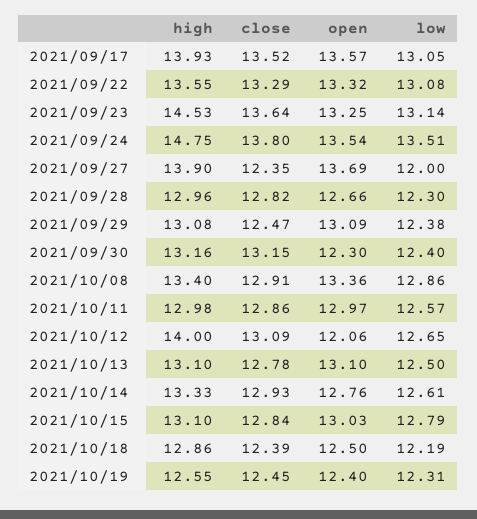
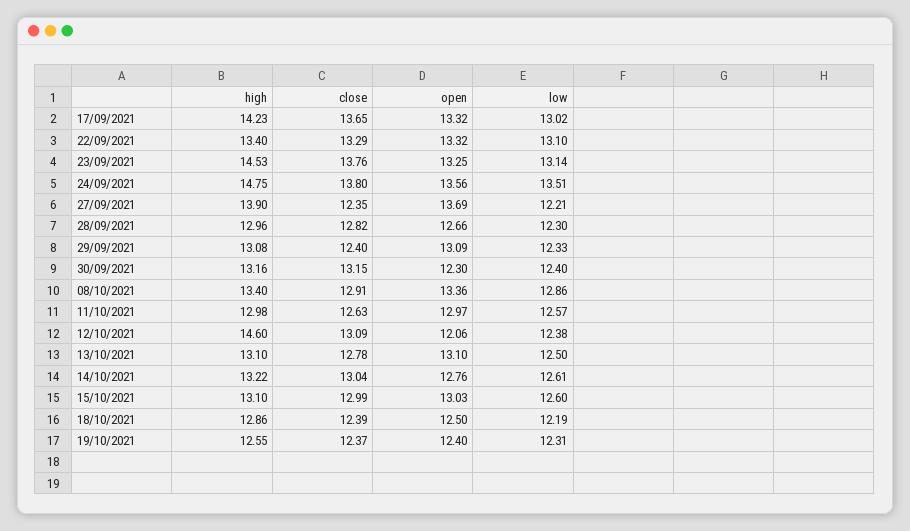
  {
    "high": {
-     "2021/09/17": 13.93,
+     "2021/09/17": 14.23,
-     "2021/09/22": 13.55,
+     "2021/09/22": 13.4,
      "2021/09/23": 14.53,
      "2021/09/24": 14.75,
      "2021/09/27": 13.9,
      "2021/09/28": 12.96,
      "2021/09/29": 13.08,
      "2021/09/30": 13.16,
      "2021/10/08": 13.4,
      "2021/10/11": 12.98,
-     "2021/10/12": 14,
+     "2021/10/12": 14.6,
      "2021/10/13": 13.1,
-     "2021/10/14": 13.33,
+     "2021/10/14": 13.22,
      "2021/10/15": 13.1,
      "2021/10/18": 12.86,
      "2021/10/19": 12.55
    },
    "close": {
-     "2021/09/17": 13.52,
+     "2021/09/17": 13.65,
      "2021/09/22": 13.29,
-     "2021/09/23": 13.64,
+     "2021/09/23": 13.76,
      "2021/09/24": 13.8,
      "2021/09/27": 12.35,
      "2021/09/28": 12.82,
-     "2021/09/29": 12.47,
+     "2021/09/29": 12.4,
      "2021/09/30": 13.15,
      "2021/10/08": 12.91,
-     "2021/10/11": 12.86,
+     "2021/10/11": 12.63,
      "2021/10/12": 13.09,
      "2021/10/13": 12.78,
-     "2021/10/14": 12.93,
+     "2021/10/14": 13.04,
-     "2021/10/15": 12.84,
+     "2021/10/15": 12.99,
      "2021/10/18": 12.39,
-     "2021/10/19": 12.45
+     "2021/10/19": 12.37
    },
    "open": {
-     "2021/09/17": 13.57,
+     "2021/09/17": 13.32,
      "2021/09/22": 13.32,
      "2021/09/23": 13.25,
-     "2021/09/24": 13.54,
+     "2021/09/24": 13.56,
      "2021/09/27": 13.69,
      "2021/09/28": 12.66,
      "2021/09/29": 13.09,
      "2021/09/30": 12.3,
      "2021/10/08": 13.36,
      "2021/10/11": 12.97,
      "2021/10/12": 12.06,
      "2021/10/13": 13.1,
      "2021/10/14": 12.76,
      "2021/10/15": 13.03,
      "2021/10/18": 12.5,
      "2021/10/19": 12.4
    },
    "low": {
-     "2021/09/17": 13.05,
+     "2021/09/17": 13.02,
-     "2021/09/22": 13.08,
+     "2021/09/22": 13.1,
      "2021/09/23": 13.14,
      "2021/09/24": 13.51,
-     "2021/09/27": 12,
+     "2021/09/27": 12.21,
      "2021/09/28": 12.3,
-     "2021/09/29": 12.38,
+     "2021/09/29": 12.33,
      "2021/09/30": 12.4,
      "2021/10/08": 12.86,
      "2021/10/11": 12.57,
-     "2021/10/12": 12.65,
+     "2021/10/12": 12.38,
      "2021/10/13": 12.5,
      "2021/10/14": 12.61,
-     "2021/10/15": 12.79,
+     "2021/10/15": 12.6,
      "2021/10/18": 12.19,
      "2021/10/19": 12.31
    }
  }

